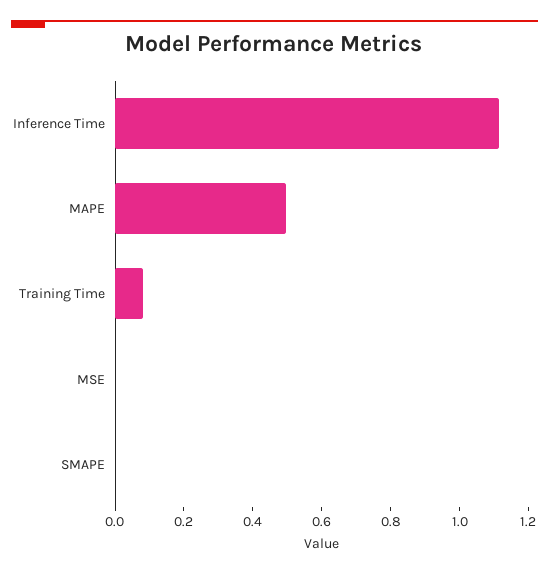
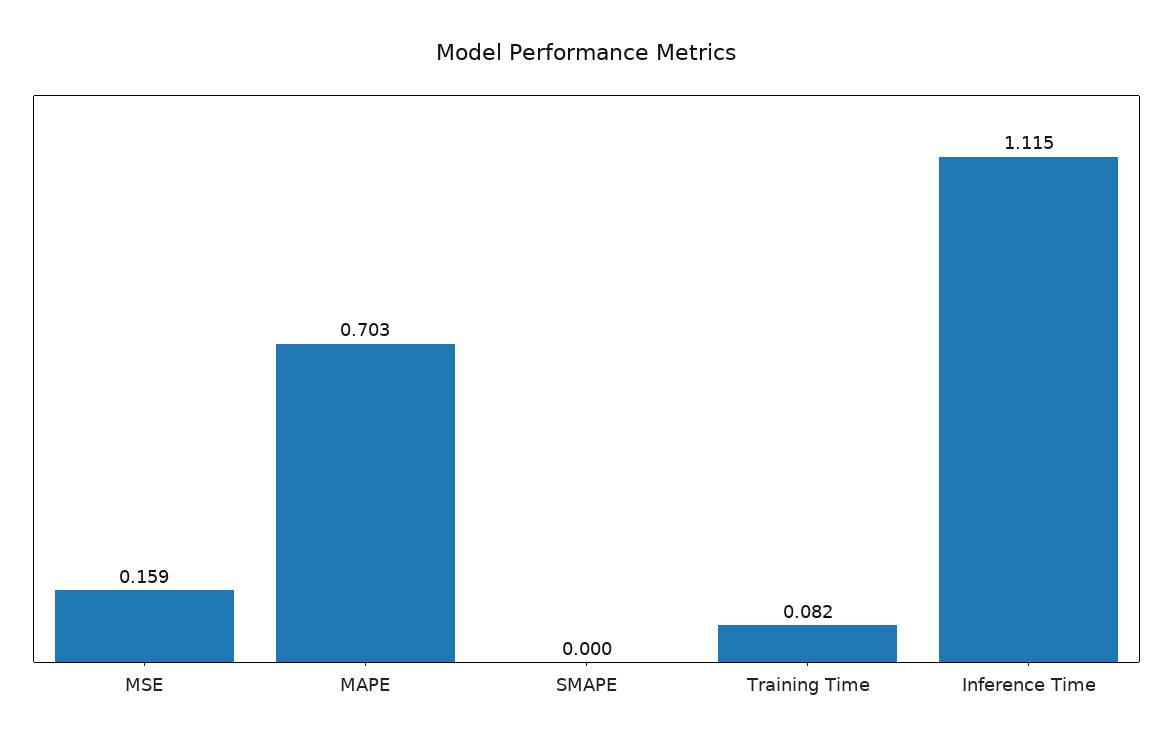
  {
    "Inference Time": 1.115,
-   "MAPE": 0.5,
+   "MAPE": 0.703,
    "Training Time": 0.082,
-   "MSE": 0,
+   "MSE": 0.159,
    "SMAPE": 0
  }

